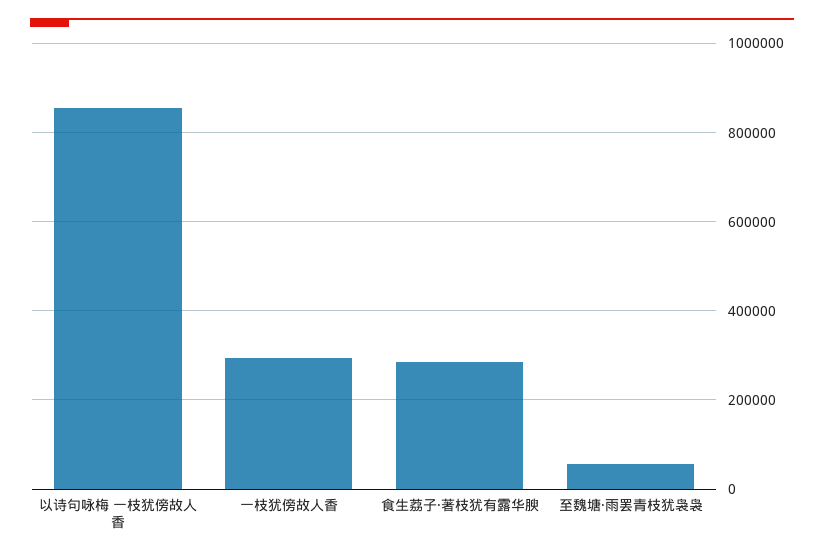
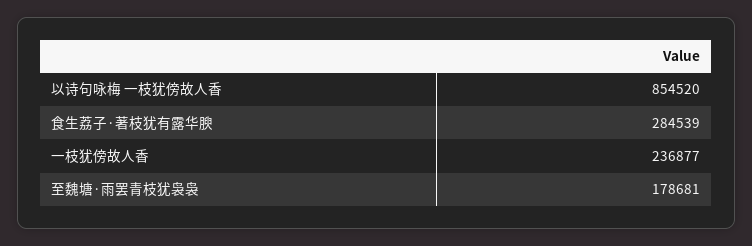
  {
    "以诗句咏梅 一枝犹傍故人香": 854520,
-   "一枝犹傍故人香": 300000,
+   "一枝犹傍故人香": 236877,
    "食生荔子·著枝犹有露华腴": 284539,
-   "至魏塘·雨罢青枝犹袅袅": 60000
+   "至魏塘·雨罢青枝犹袅袅": 178681
  }

